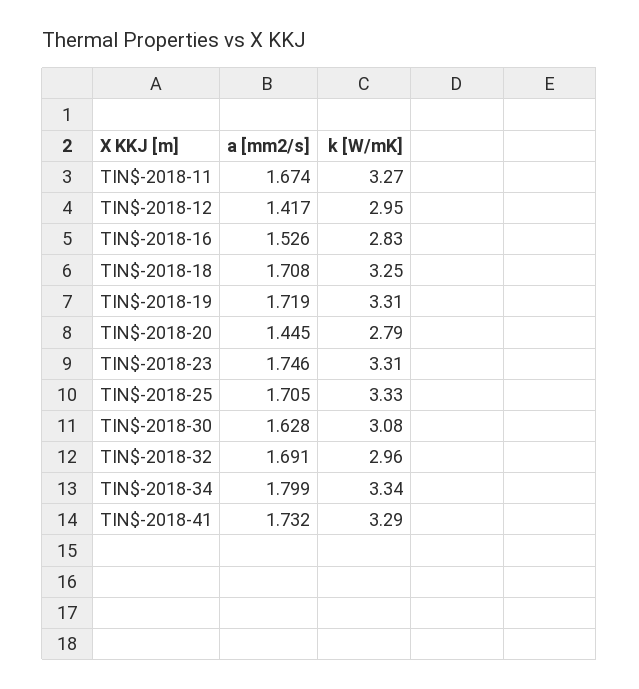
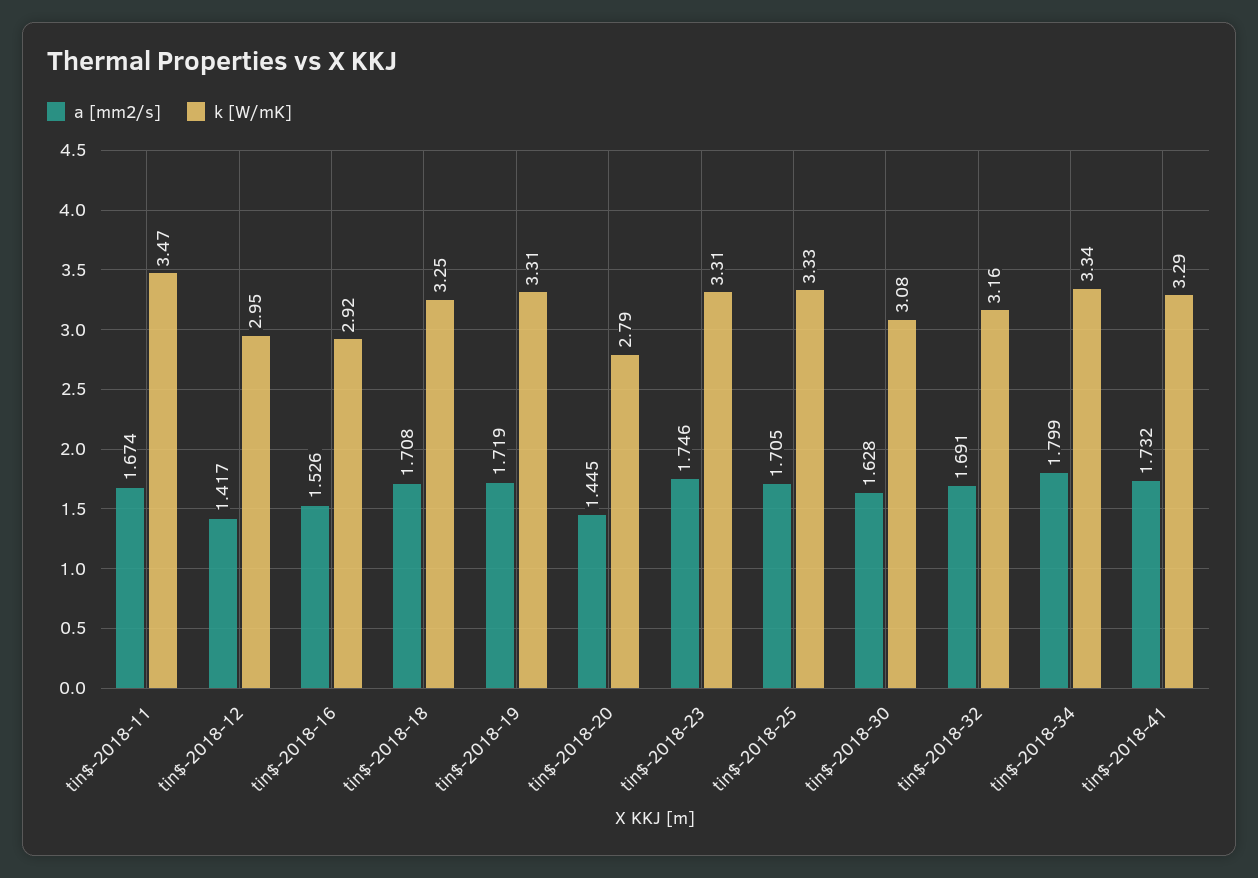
  {
    "a [mm2/s]": {
      "TIN$-2018-11": 1.674,
      "TIN$-2018-12": 1.417,
      "TIN$-2018-16": 1.526,
      "TIN$-2018-18": 1.708,
      "TIN$-2018-19": 1.719,
      "TIN$-2018-20": 1.445,
      "TIN$-2018-23": 1.746,
      "TIN$-2018-25": 1.705,
      "TIN$-2018-30": 1.628,
      "TIN$-2018-32": 1.691,
      "TIN$-2018-34": 1.799,
      "TIN$-2018-41": 1.732
    },
    "k [W/mK]": {
-     "TIN$-2018-11": 3.27,
+     "TIN$-2018-11": 3.47,
      "TIN$-2018-12": 2.95,
-     "TIN$-2018-16": 2.83,
+     "TIN$-2018-16": 2.92,
      "TIN$-2018-18": 3.25,
      "TIN$-2018-19": 3.31,
      "TIN$-2018-20": 2.79,
      "TIN$-2018-23": 3.31,
      "TIN$-2018-25": 3.33,
      "TIN$-2018-30": 3.08,
-     "TIN$-2018-32": 2.96,
+     "TIN$-2018-32": 3.16,
      "TIN$-2018-34": 3.34,
      "TIN$-2018-41": 3.29
    }
  }

